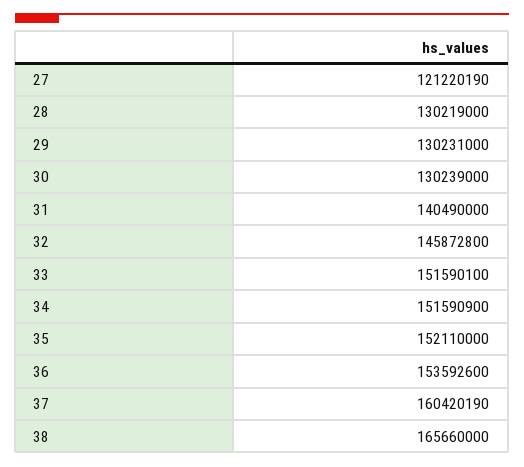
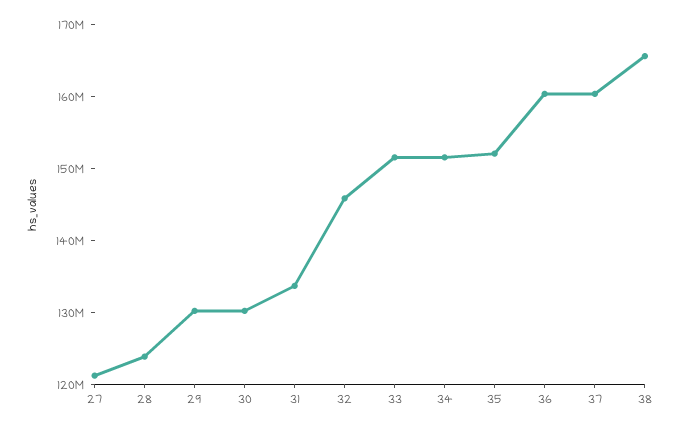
  {
    "27": 121220190,
-   "28": 130219000,
+   "28": 124000000,
    "29": 130231000,
    "30": 130239000,
-   "31": 140490000,
+   "31": 134000000,
    "32": 145872800,
    "33": 151590100,
    "34": 151590900,
    "35": 152110000,
-   "36": 153592600,
+   "36": 160000000,
    "37": 160420190,
    "38": 165660000
  }

